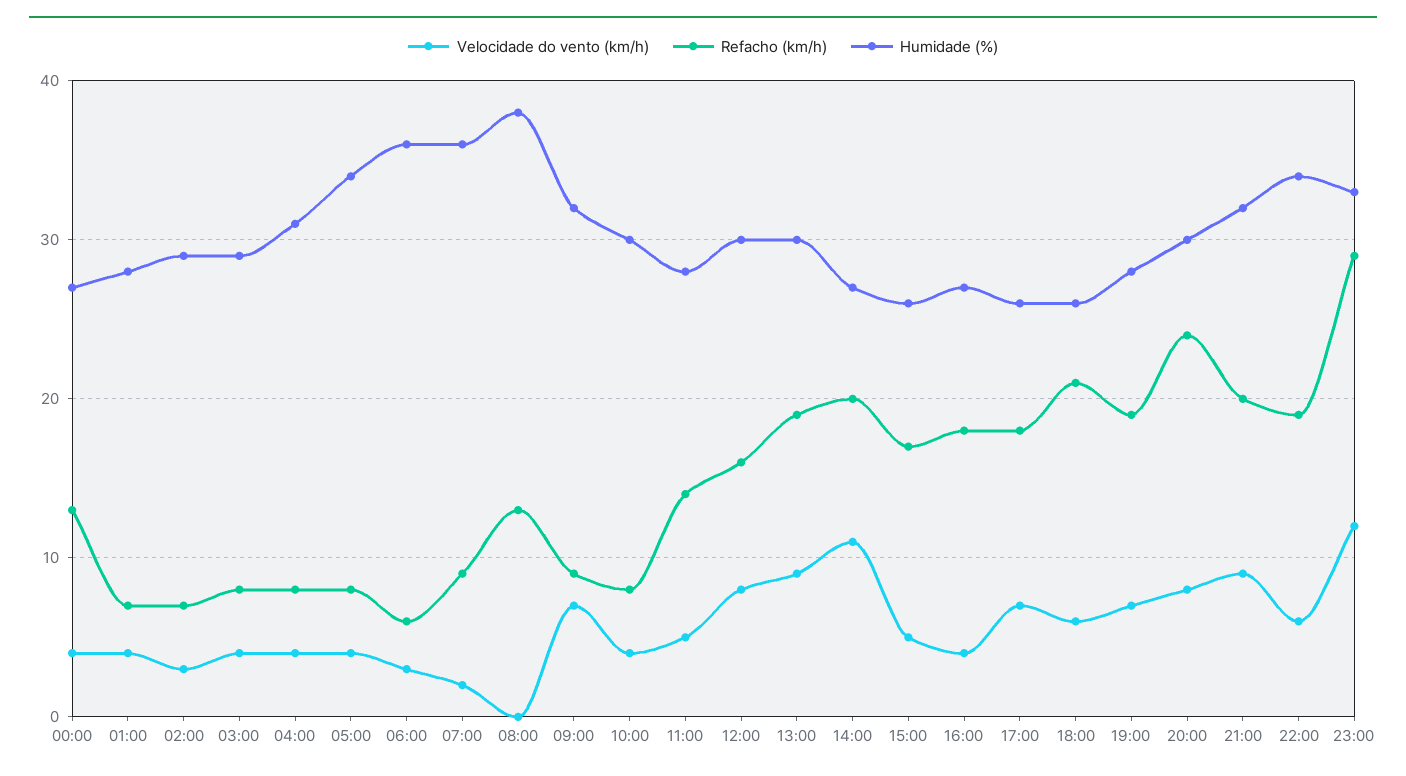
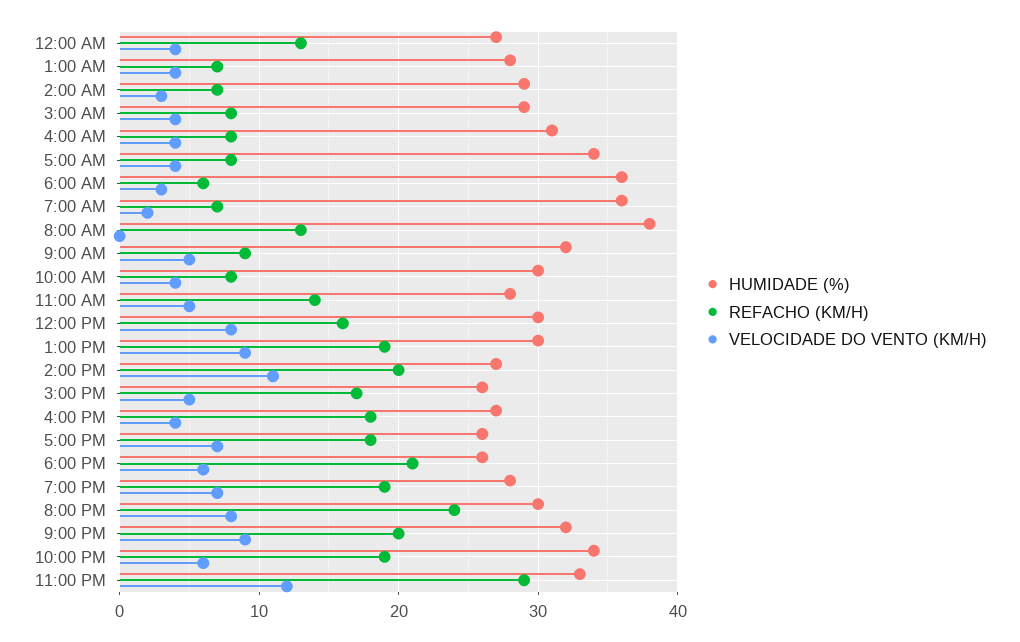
  {
    "Velocidade do vento (km/h)": {
      "00:00": 4,
      "01:00": 4,
      "02:00": 3,
      "03:00": 4,
      "04:00": 4,
      "05:00": 4,
      "06:00": 3,
      "07:00": 2,
      "08:00": 0,
-     "09:00": 7,
+     "09:00": 5,
      "10:00": 4,
      "11:00": 5,
      "12:00": 8,
      "13:00": 9,
      "14:00": 11,
      "15:00": 5,
      "16:00": 4,
      "17:00": 7,
      "18:00": 6,
      "19:00": 7,
      "20:00": 8,
      "21:00": 9,
      "22:00": 6,
      "23:00": 12
    },
    "Refacho (km/h)": {
      "00:00": 13,
      "01:00": 7,
      "02:00": 7,
      "03:00": 8,
      "04:00": 8,
      "05:00": 8,
      "06:00": 6,
-     "07:00": 9,
+     "07:00": 7,
      "08:00": 13,
      "09:00": 9,
      "10:00": 8,
      "11:00": 14,
      "12:00": 16,
      "13:00": 19,
      "14:00": 20,
      "15:00": 17,
      "16:00": 18,
      "17:00": 18,
      "18:00": 21,
      "19:00": 19,
      "20:00": 24,
      "21:00": 20,
      "22:00": 19,
      "23:00": 29
    },
    "Humidade (%)": {
      "00:00": 27,
      "01:00": 28,
      "02:00": 29,
      "03:00": 29,
      "04:00": 31,
      "05:00": 34,
      "06:00": 36,
      "07:00": 36,
      "08:00": 38,
      "09:00": 32,
      "10:00": 30,
      "11:00": 28,
      "12:00": 30,
      "13:00": 30,
      "14:00": 27,
      "15:00": 26,
      "16:00": 27,
      "17:00": 26,
      "18:00": 26,
      "19:00": 28,
      "20:00": 30,
      "21:00": 32,
      "22:00": 34,
      "23:00": 33
    }
  }

